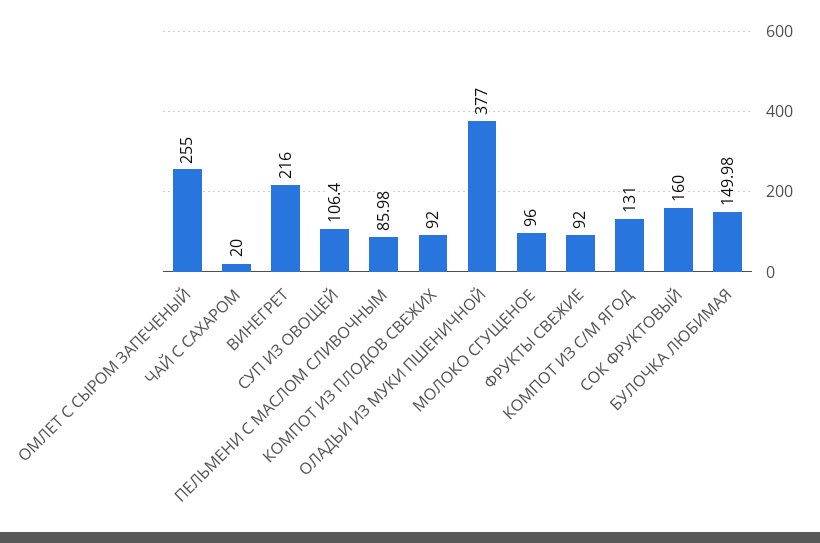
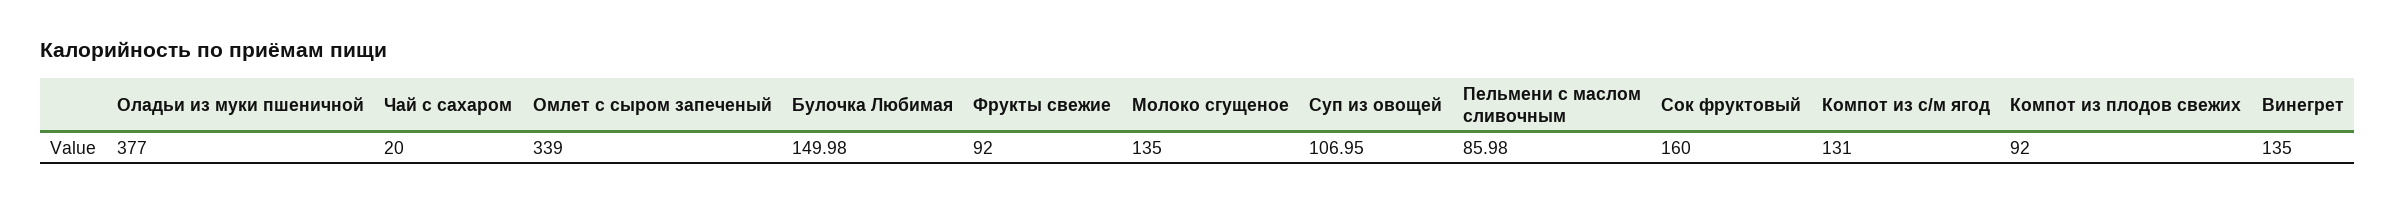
  {
-   "ОМЛЕТ С СЫРОМ ЗАПЕЧЕНЫЙ": 255,
+   "ОМЛЕТ С СЫРОМ ЗАПЕЧЕНЫЙ": 339,
    "ЧАЙ С САХАРОМ": 20,
-   "ВИНЕГРЕТ": 216,
+   "ВИНЕГРЕТ": 135,
-   "СУП ИЗ ОВОЩЕЙ": 106.4,
+   "СУП ИЗ ОВОЩЕЙ": 106.95,
    "ПЕЛЬМЕНИ С МАСЛОМ СЛИВОЧНЫМ": 85.98,
    "КОМПОТ ИЗ ПЛОДОВ СВЕЖИХ": 92,
    "ОЛАДЬИ ИЗ МУКИ ПШЕНИЧНОЙ": 377,
-   "МОЛОКО СГУЩЕНОЕ": 96,
+   "МОЛОКО СГУЩЕНОЕ": 135,
    "ФРУКТЫ СВЕЖИЕ": 92,
    "КОМПОТ ИЗ С/М ЯГОД": 131,
    "СОК ФРУКТОВЫЙ": 160,
    "БУЛОЧКА ЛЮБИМАЯ": 149.98
  }

